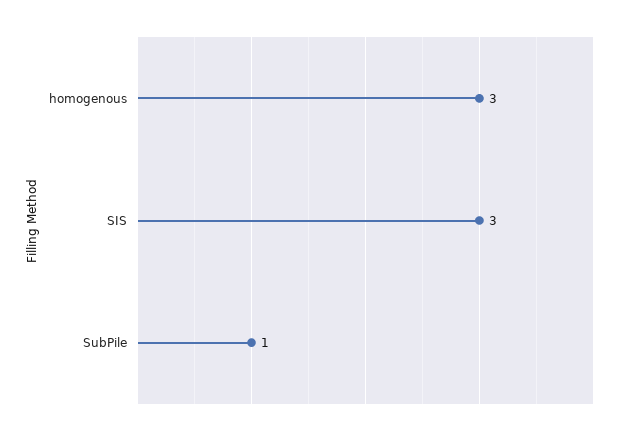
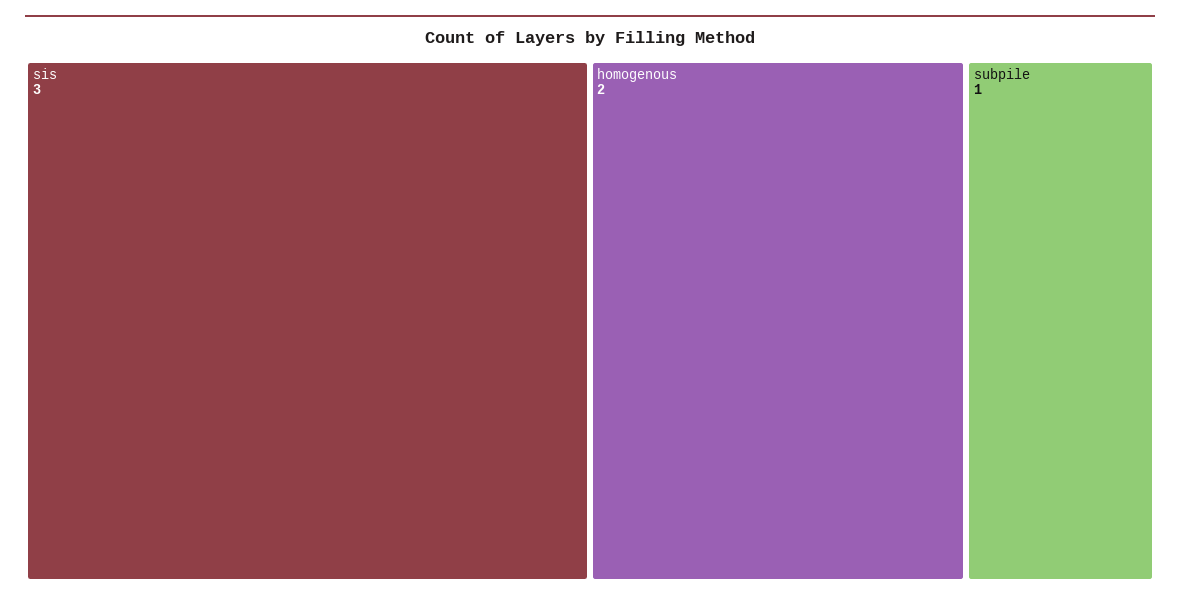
  {
-   "homogenous": 3,
+   "homogenous": 2,
    "SIS": 3,
    "SubPile": 1
  }

